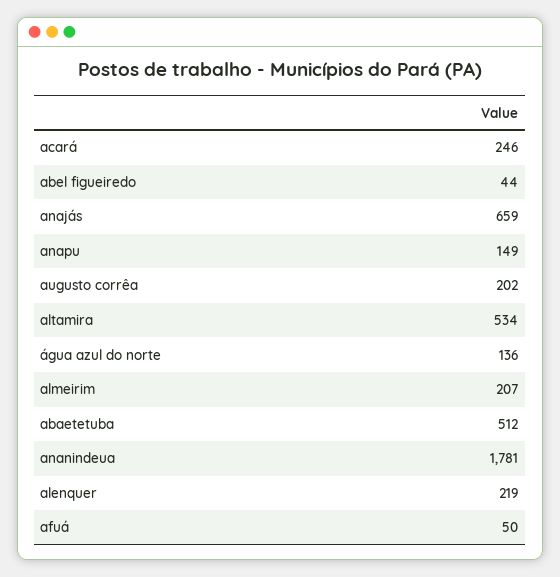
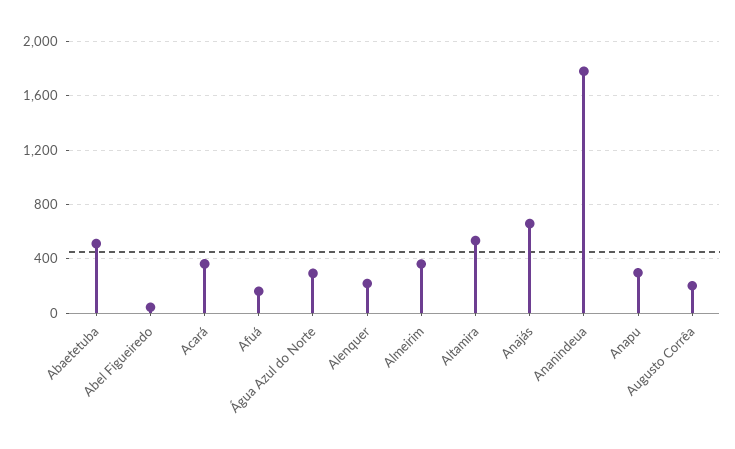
  {
-   "acará": 246,
+   "acará": 350,
    "abel figueiredo": 44,
    "anajás": 659,
-   "anapu": 149,
+   "anapu": 300,
    "augusto corrêa": 202,
    "altamira": 534,
-   "água azul do norte": 136,
+   "água azul do norte": 300,
-   "almeirim": 207,
+   "almeirim": 350,
    "abaetetuba": 512,
    "ananindeua": 1781,
    "alenquer": 219,
-   "afuá": 50
+   "afuá": 150
  }

